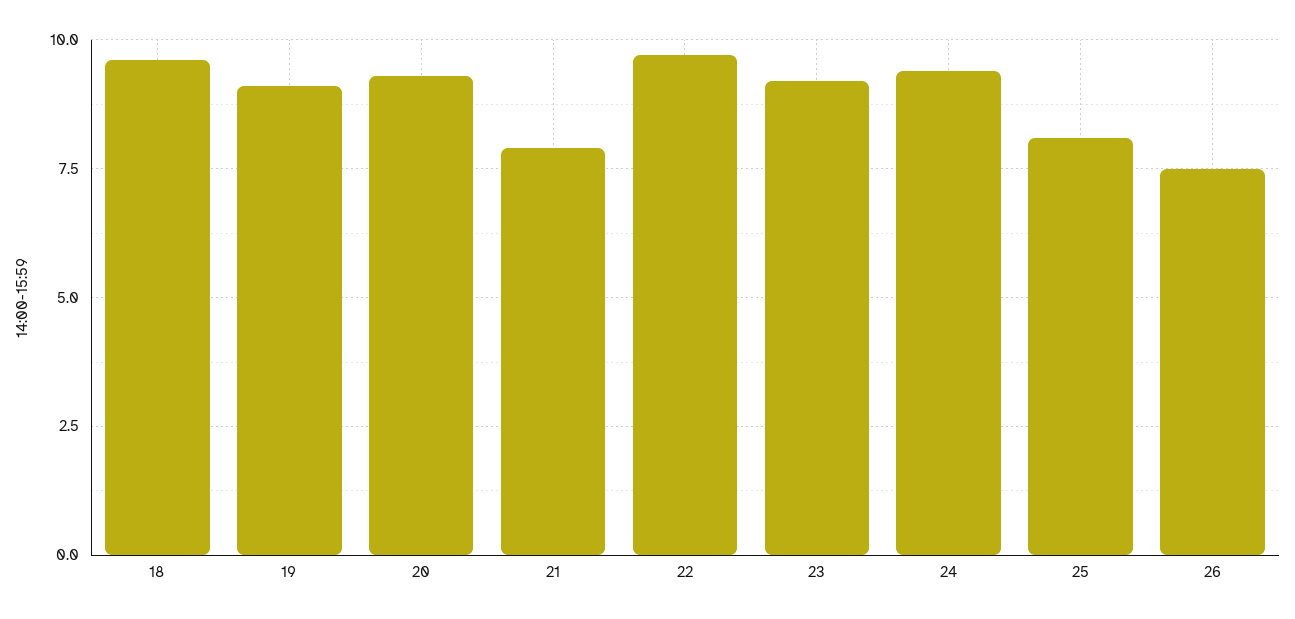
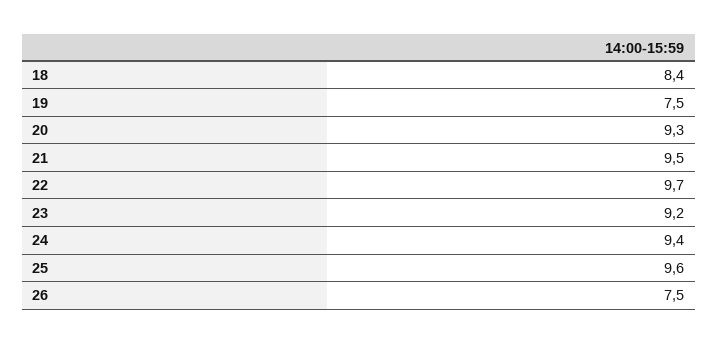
  {
-   "18": 9.5,
+   "18": 8.4,
-   "19": 9,
+   "19": 7.5,
    "20": 9.3,
-   "21": 8,
+   "21": 9.5,
    "22": 9.7,
    "23": 9.2,
    "24": 9.4,
-   "25": 8,
+   "25": 9.6,
    "26": 7.5
  }

